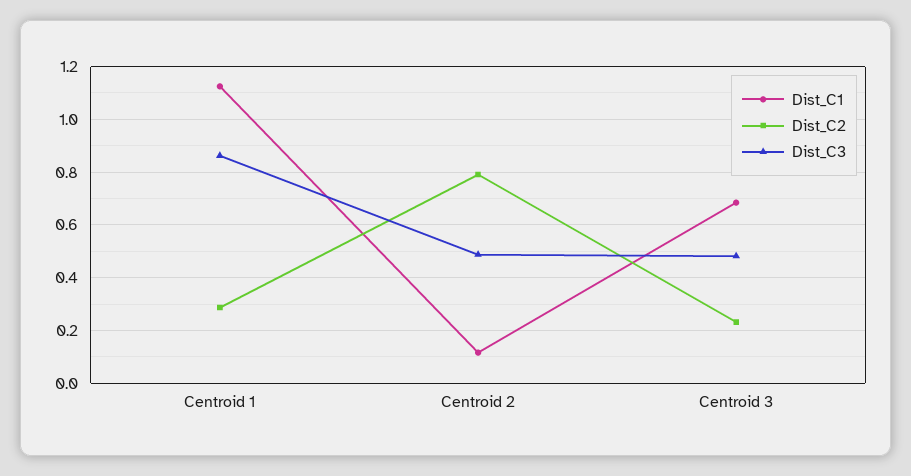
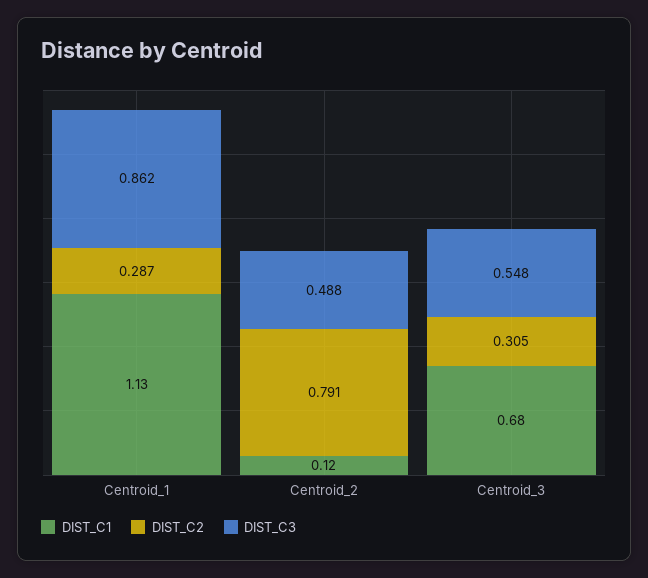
  {
    "Dist_C1": {
      "Centroid 1": 1.13,
      "Centroid 2": 0.12,
      "Centroid 3": 0.68
    },
    "Dist_C2": {
      "Centroid 1": 0.287,
      "Centroid 2": 0.791,
-     "Centroid 3": 0.225
+     "Centroid 3": 0.305
    },
    "Dist_C3": {
      "Centroid 1": 0.862,
      "Centroid 2": 0.488,
-     "Centroid 3": 0.475
+     "Centroid 3": 0.548
    }
  }

